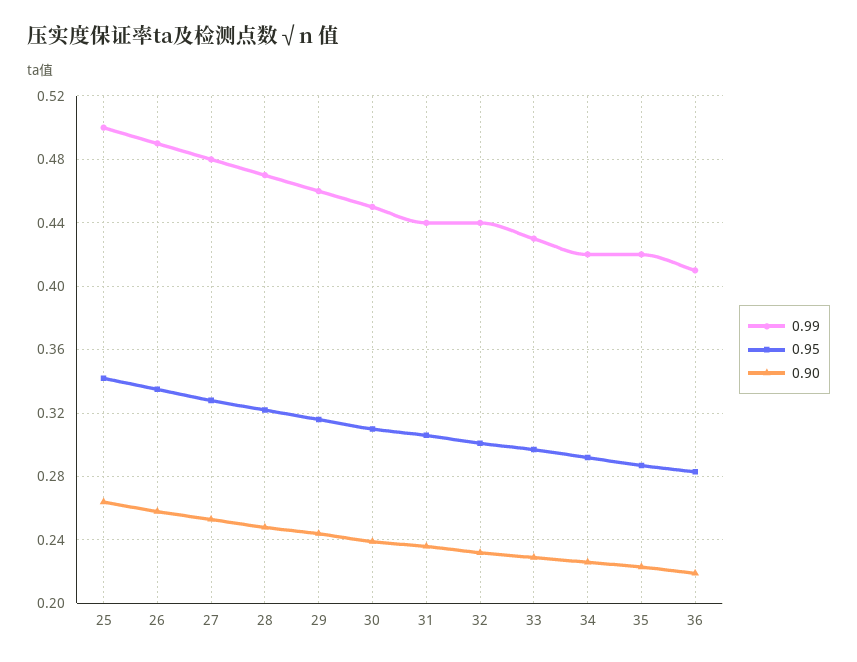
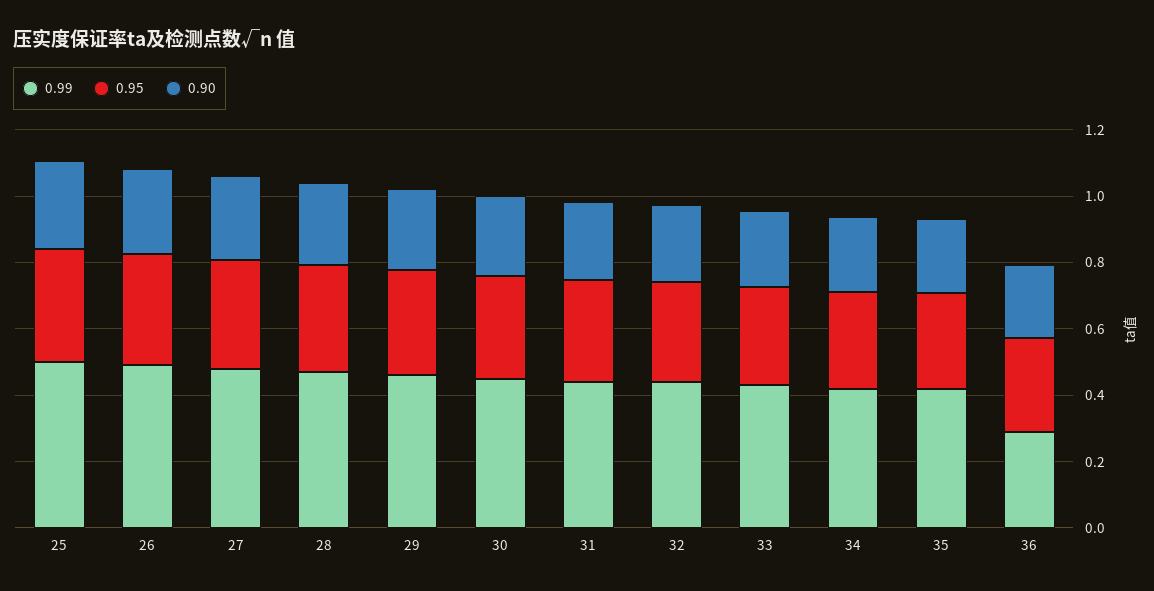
  {
    "0.99": {
      "25": 0.5,
      "26": 0.49,
      "27": 0.48,
      "28": 0.47,
      "29": 0.46,
      "30": 0.45,
      "31": 0.44,
      "32": 0.44,
      "33": 0.43,
      "34": 0.42,
      "35": 0.42,
-     "36": 0.41
+     "36": 0.3
    },
    "0.95": {
      "25": 0.34,
      "26": 0.335,
      "27": 0.33,
      "28": 0.32,
      "29": 0.315,
      "30": 0.31,
      "31": 0.305,
      "32": 0.3,
      "33": 0.295,
      "34": 0.29,
      "35": 0.285,
      "36": 0.285
    },
    "0.90": {
      "25": 0.265,
      "26": 0.26,
      "27": 0.255,
      "28": 0.25,
      "29": 0.245,
      "30": 0.24,
      "31": 0.235,
      "32": 0.23,
      "33": 0.23,
      "34": 0.225,
      "35": 0.225,
      "36": 0.22
    }
  }

